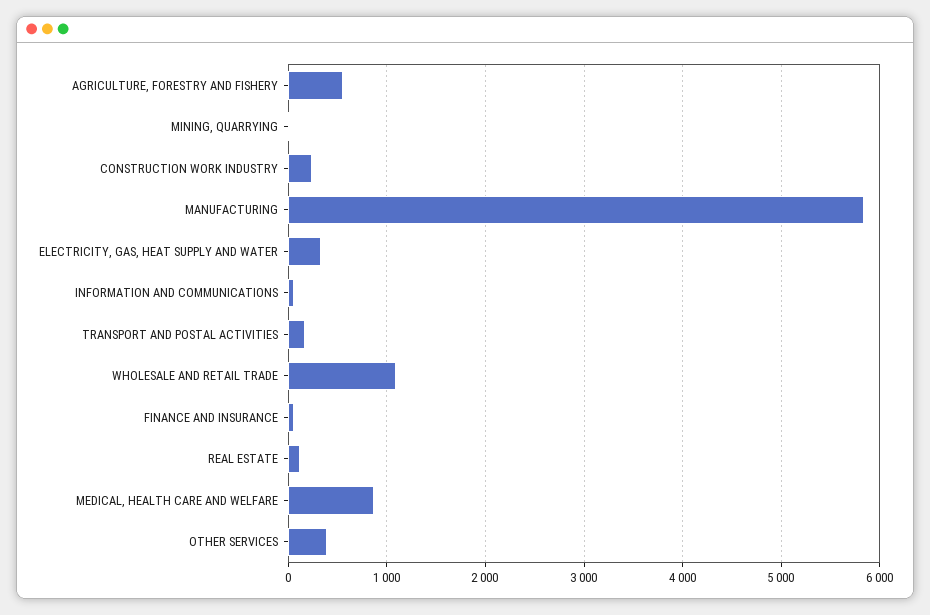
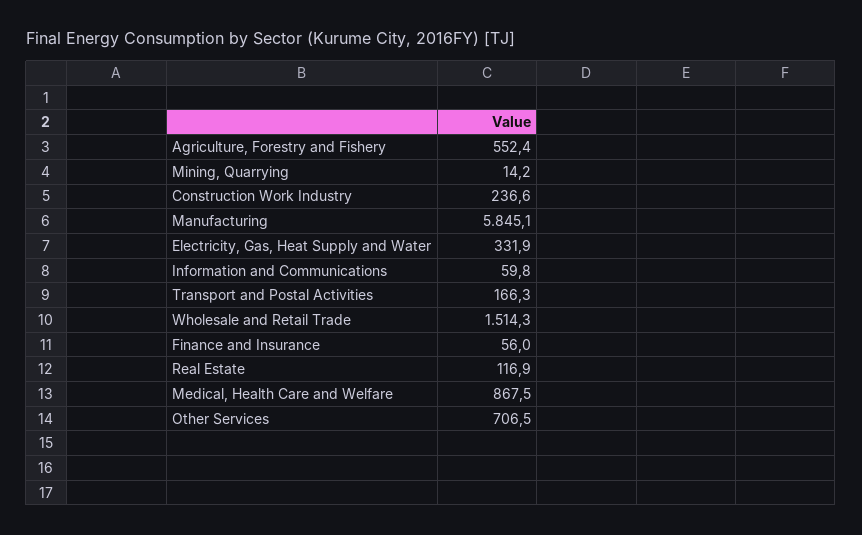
  {
    "AGRICULTURE, FORESTRY AND FISHERY": 552.4,
    "MINING, QUARRYING": 14.2,
    "CONSTRUCTION WORK INDUSTRY": 236.6,
    "MANUFACTURING": 5845.1,
    "ELECTRICITY, GAS, HEAT SUPPLY AND WATER": 331.9,
    "INFORMATION AND COMMUNICATIONS": 59.8,
    "TRANSPORT AND POSTAL ACTIVITIES": 166.3,
-   "WHOLESALE AND RETAIL TRADE": 1100,
+   "WHOLESALE AND RETAIL TRADE": 1514.3,
    "FINANCE AND INSURANCE": 56,
    "REAL ESTATE": 116.9,
    "MEDICAL, HEALTH CARE AND WELFARE": 867.5,
-   "OTHER SERVICES": 400
+   "OTHER SERVICES": 706.5
  }

